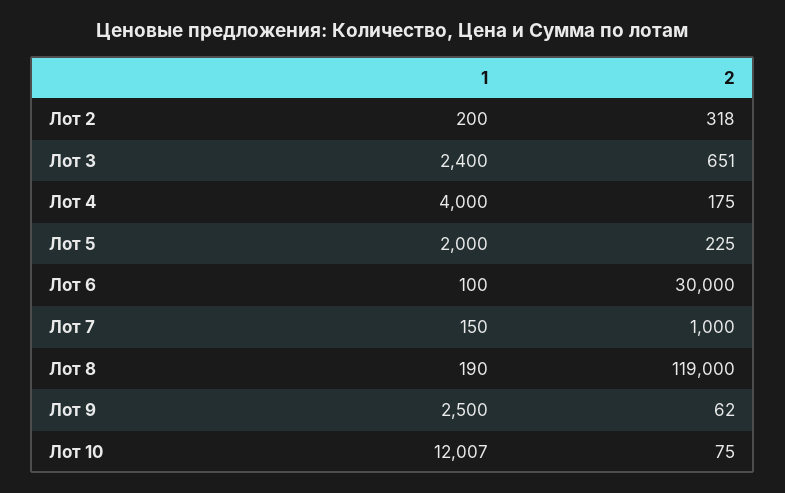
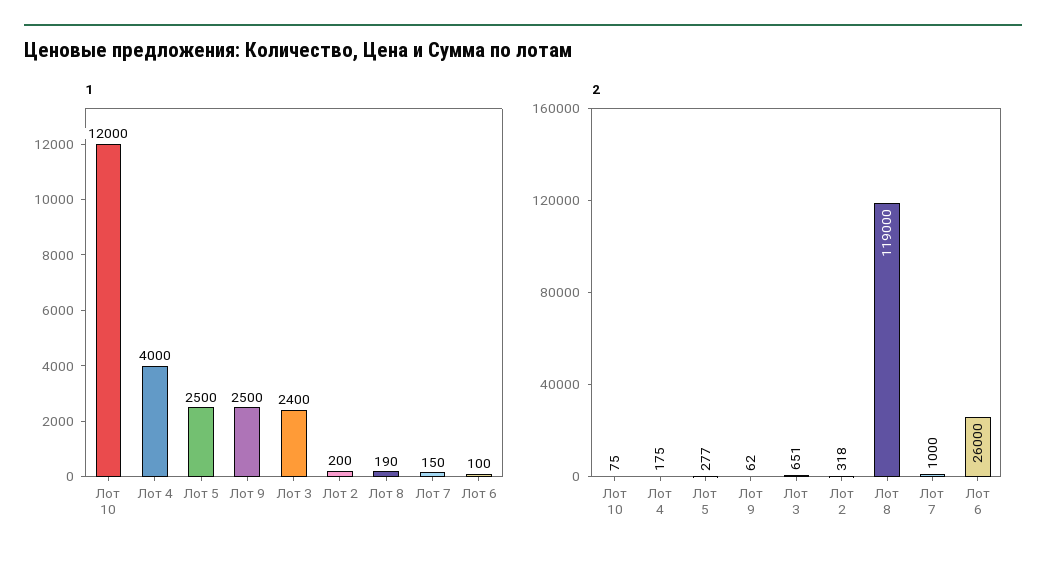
  {
    "1": {
      "Лот 2": 200,
      "Лот 3": 2400,
      "Лот 4": 4000,
-     "Лот 5": 2000,
+     "Лот 5": 2500,
      "Лот 6": 100,
      "Лот 7": 150,
      "Лот 8": 190,
      "Лот 9": 2500,
-     "Лот 10": 12007
+     "Лот 10": 12000
    },
    "2": {
      "Лот 2": 318,
      "Лот 3": 651,
      "Лот 4": 175,
-     "Лот 5": 225,
+     "Лот 5": 277,
-     "Лот 6": 30000,
+     "Лот 6": 26000,
      "Лот 7": 1000,
      "Лот 8": 119000,
      "Лот 9": 62,
      "Лот 10": 75
    }
  }

